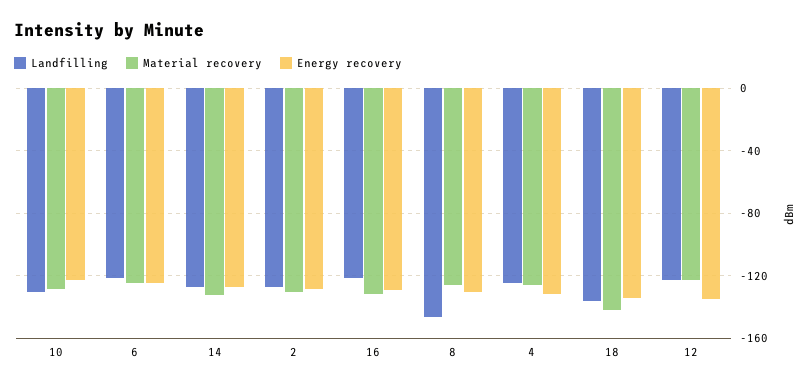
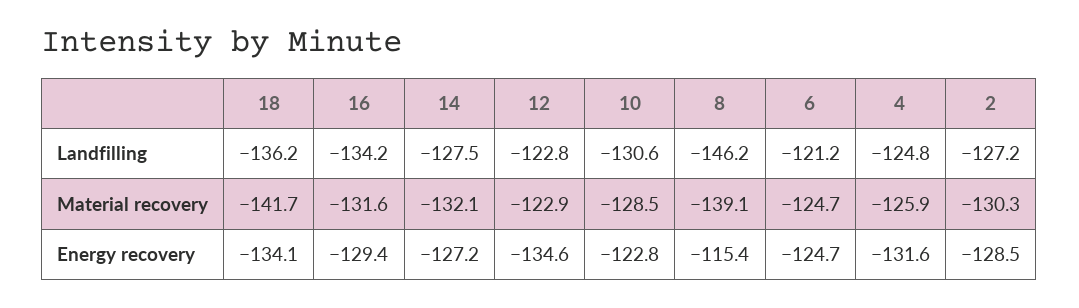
  {
    "Landfilling": {
      "10": -130.6,
      "6": -121.2,
      "14": -127.5,
      "2": -127.2,
-     "16": -120,
+     "16": -134.2,
      "8": -146.2,
      "4": -124.8,
      "18": -136.2,
      "12": -122.8
    },
    "Material recovery": {
      "10": -128.5,
      "6": -124.7,
      "14": -132.1,
      "2": -130.3,
      "16": -131.6,
-     "8": -125,
+     "8": -139.1,
      "4": -125.9,
      "18": -141.7,
      "12": -122.9
    },
    "Energy recovery": {
      "10": -122.8,
      "6": -124.7,
      "14": -127.2,
      "2": -128.5,
      "16": -129.4,
-     "8": -130,
+     "8": -115.4,
      "4": -131.6,
      "18": -134.1,
      "12": -134.6
    }
  }

